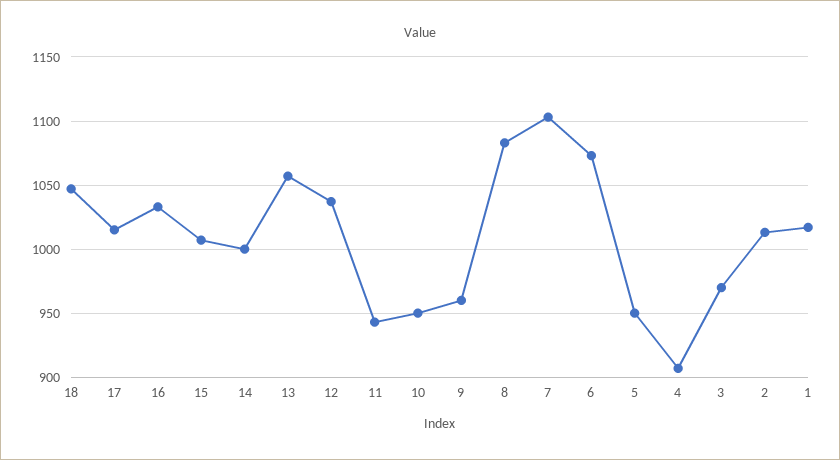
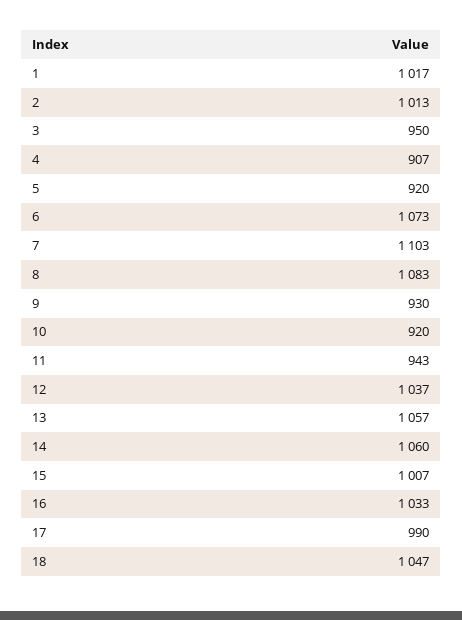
  {
    "18": 1047,
-   "17": 1015,
+   "17": 990,
    "16": 1033,
    "15": 1007,
-   "14": 1000,
+   "14": 1060,
    "13": 1057,
    "12": 1037,
    "11": 943,
-   "10": 950,
+   "10": 920,
-   "9": 960,
+   "9": 930,
    "8": 1083,
    "7": 1103,
    "6": 1073,
-   "5": 950,
+   "5": 920,
    "4": 907,
-   "3": 970,
+   "3": 950,
    "2": 1013,
    "1": 1017
  }

